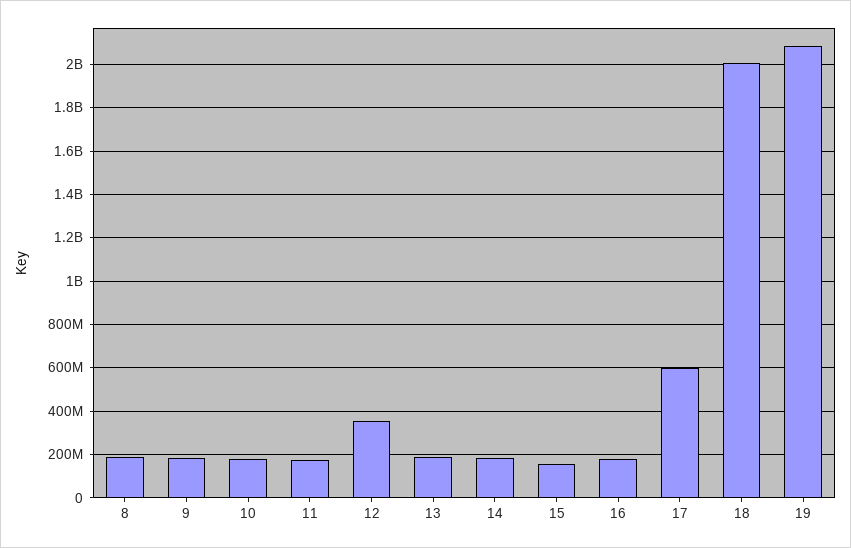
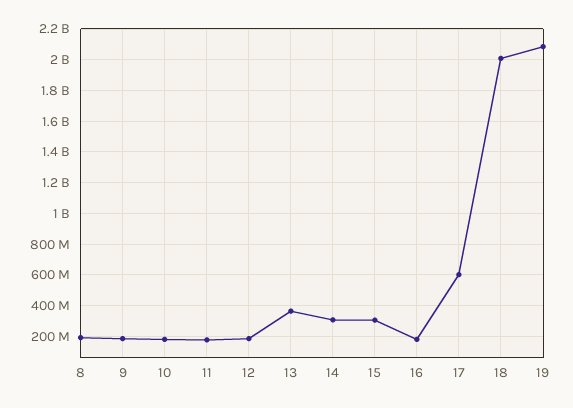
  {
    "8": 200000000,
    "9": 200000000,
    "10": 200000000,
    "11": 200000000,
-   "12": 350000000,
+   "12": 200000000,
-   "13": 200000000,
+   "13": 350000000,
-   "14": 200000000,
+   "14": 300000000,
-   "15": 150000000,
+   "15": 300000000,
    "16": 200000000,
    "17": 600000000,
    "18": 2000000000,
    "19": 2100000000
  }

